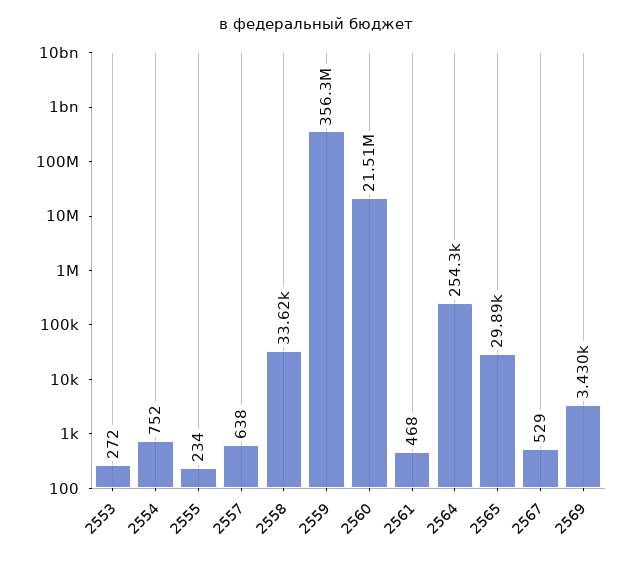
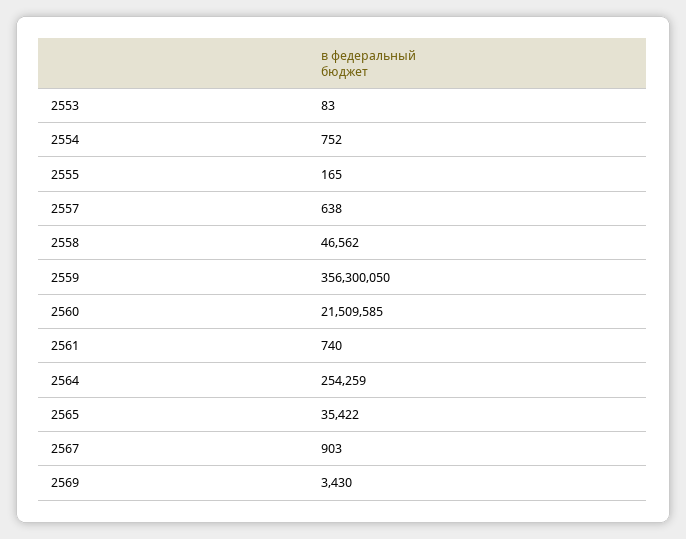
  {
-   "2553": 272,
+   "2553": 83,
    "2554": 752,
-   "2555": 234,
+   "2555": 165,
    "2557": 638,
-   "2558": 33620,
+   "2558": 46562,
    "2559": 356300050,
    "2560": 21509585,
-   "2561": 468,
+   "2561": 740,
    "2564": 254259,
-   "2565": 29890,
+   "2565": 35422,
-   "2567": 529,
+   "2567": 903,
    "2569": 3430
  }

